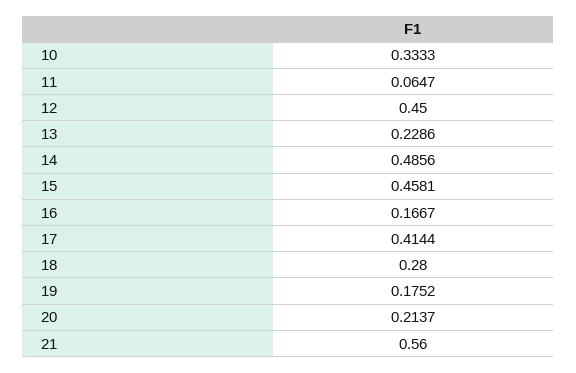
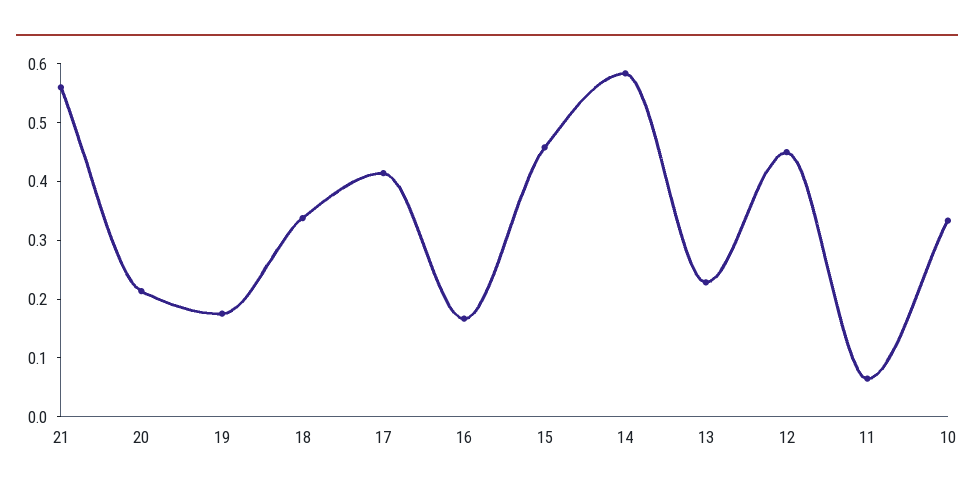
  {
    "10": 0.3333,
    "11": 0.0647,
    "12": 0.45,
    "13": 0.2286,
-   "14": 0.4856,
+   "14": 0.58,
    "15": 0.4581,
    "16": 0.1667,
    "17": 0.4144,
-   "18": 0.28,
+   "18": 0.34,
    "19": 0.1752,
    "20": 0.2137,
    "21": 0.56
  }

